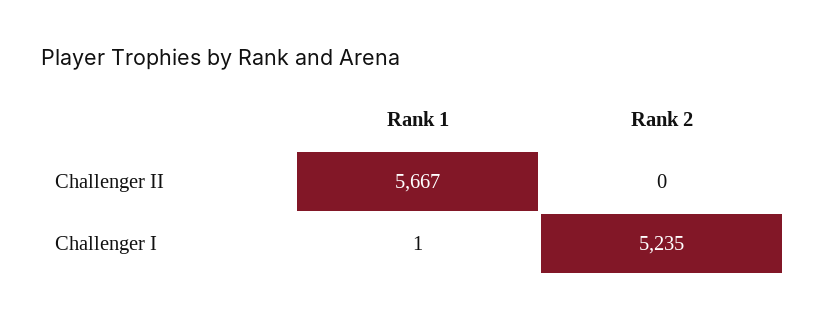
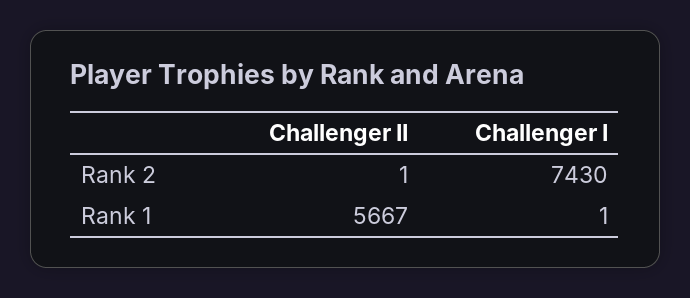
  {
    "Rank 1": {
      "Challenger II": 5667,
      "Challenger I": 1
    },
    "Rank 2": {
-     "Challenger II": 0,
+     "Challenger II": 1,
-     "Challenger I": 5235
+     "Challenger I": 7430
    }
  }

